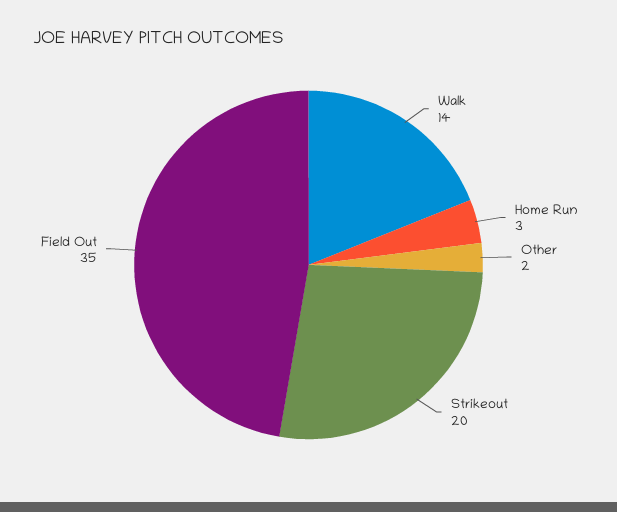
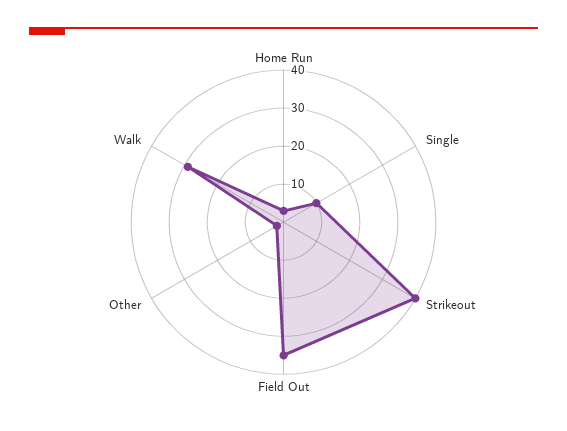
  {
-   "Walk": 14,
+   "Walk": 30,
    "Home Run": 3,
    "Other": 2,
-   "Strikeout": 20,
+   "Strikeout": 40,
-   "Field Out": 35
+   "Field Out": 35,
+   "Single": 10
  }

